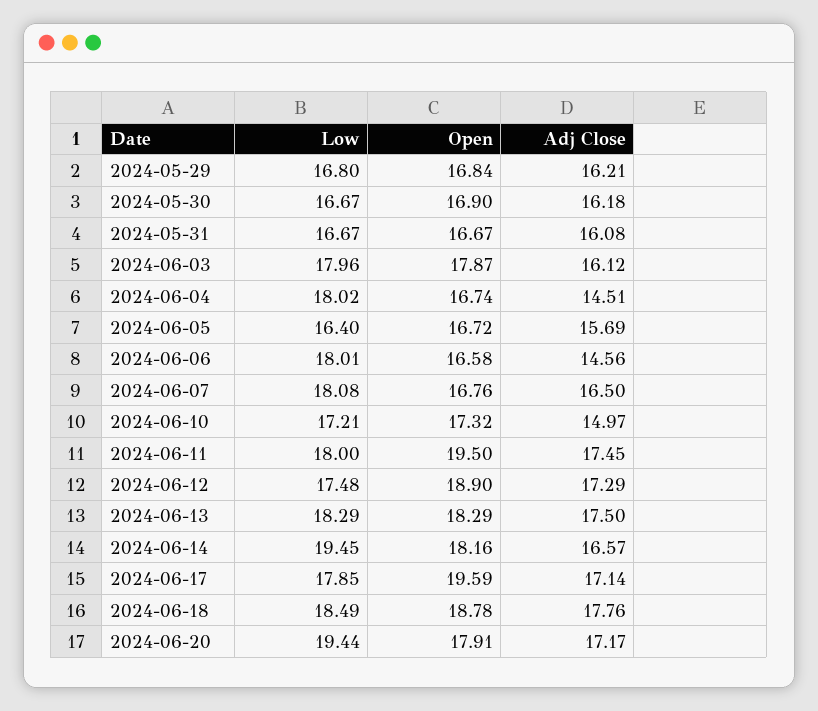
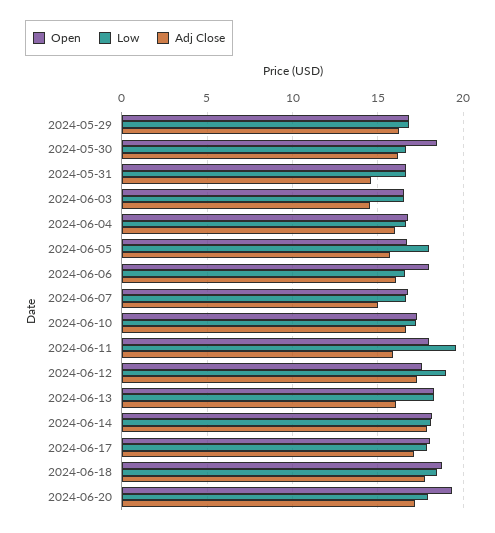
  {
    "Low": {
      "2024-05-29": 16.8,
      "2024-05-30": 16.67,
      "2024-05-31": 16.67,
-     "2024-06-03": 17.96,
+     "2024-06-03": 16.5,
-     "2024-06-04": 18.02,
+     "2024-06-04": 16.5,
-     "2024-06-05": 16.4,
+     "2024-06-05": 18,
-     "2024-06-06": 18.01,
+     "2024-06-06": 16.5,
-     "2024-06-07": 18.08,
+     "2024-06-07": 16.5,
      "2024-06-10": 17.21,
-     "2024-06-11": 18,
+     "2024-06-11": 19.5,
-     "2024-06-12": 17.48,
+     "2024-06-12": 19,
      "2024-06-13": 18.29,
-     "2024-06-14": 19.45,
+     "2024-06-14": 18,
      "2024-06-17": 17.85,
      "2024-06-18": 18.49,
-     "2024-06-20": 19.44
+     "2024-06-20": 18
    },
    "Open": {
      "2024-05-29": 16.84,
-     "2024-05-30": 16.9,
+     "2024-05-30": 18.5,
      "2024-05-31": 16.67,
-     "2024-06-03": 17.87,
+     "2024-06-03": 16.5,
      "2024-06-04": 16.74,
      "2024-06-05": 16.72,
-     "2024-06-06": 16.58,
+     "2024-06-06": 18,
      "2024-06-07": 16.76,
      "2024-06-10": 17.32,
-     "2024-06-11": 19.5,
+     "2024-06-11": 18,
-     "2024-06-12": 18.9,
+     "2024-06-12": 17.5,
      "2024-06-13": 18.29,
      "2024-06-14": 18.16,
-     "2024-06-17": 19.59,
+     "2024-06-17": 18,
      "2024-06-18": 18.78,
-     "2024-06-20": 17.91
+     "2024-06-20": 19.5
    },
    "Adj Close": {
      "2024-05-29": 16.21,
      "2024-05-30": 16.18,
-     "2024-05-31": 16.08,
+     "2024-05-31": 14.5,
-     "2024-06-03": 16.12,
+     "2024-06-03": 14.5,
-     "2024-06-04": 14.51,
+     "2024-06-04": 16,
      "2024-06-05": 15.69,
-     "2024-06-06": 14.56,
+     "2024-06-06": 16,
-     "2024-06-07": 16.5,
+     "2024-06-07": 15,
-     "2024-06-10": 14.97,
+     "2024-06-10": 16.5,
-     "2024-06-11": 17.45,
+     "2024-06-11": 16,
      "2024-06-12": 17.29,
-     "2024-06-13": 17.5,
+     "2024-06-13": 16,
-     "2024-06-14": 16.57,
+     "2024-06-14": 18,
      "2024-06-17": 17.14,
      "2024-06-18": 17.76,
      "2024-06-20": 17.17
    }
  }

